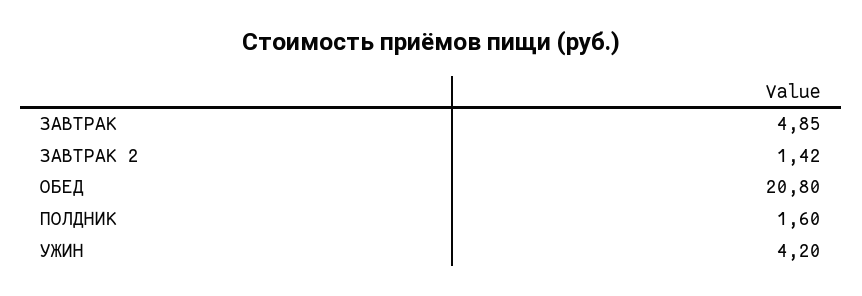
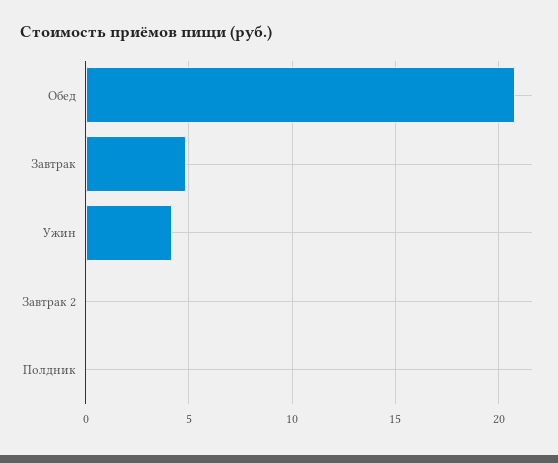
  {
    "ЗАВТРАК": 4.85,
-   "ЗАВТРАК 2": 1.42,
+   "ЗАВТРАК 2": 0,
    "ОБЕД": 20.8,
-   "ПОЛДНИК": 1.6,
+   "ПОЛДНИК": 0,
    "УЖИН": 4.2
  }

